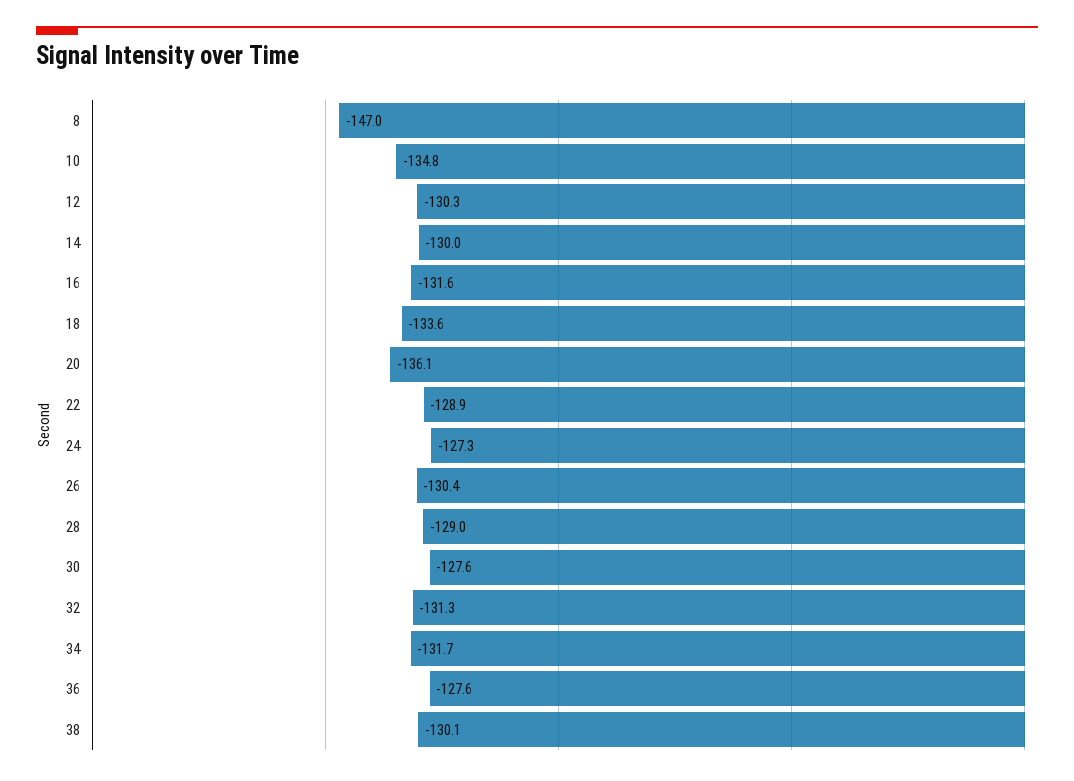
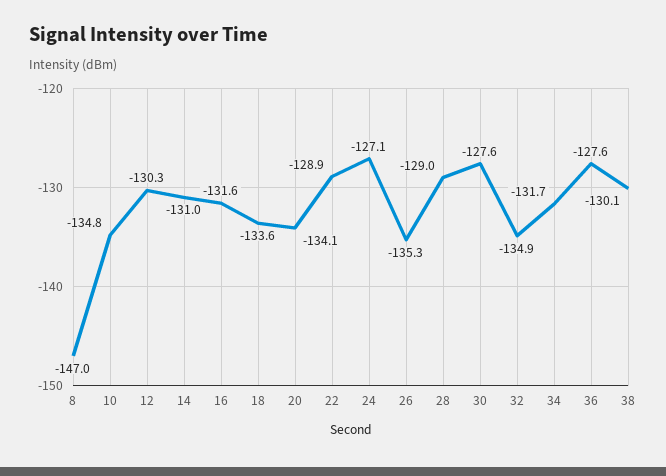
  {
    "8": -147,
    "10": -134.8,
    "12": -130.3,
-   "14": -130,
+   "14": -131,
    "16": -131.6,
    "18": -133.6,
-   "20": -136.1,
+   "20": -134.1,
    "22": -128.9,
-   "24": -127.3,
+   "24": -127.1,
-   "26": -130.4,
+   "26": -135.3,
    "28": -129,
    "30": -127.6,
-   "32": -131.3,
+   "32": -134.9,
    "34": -131.7,
    "36": -127.6,
    "38": -130.1
  }

